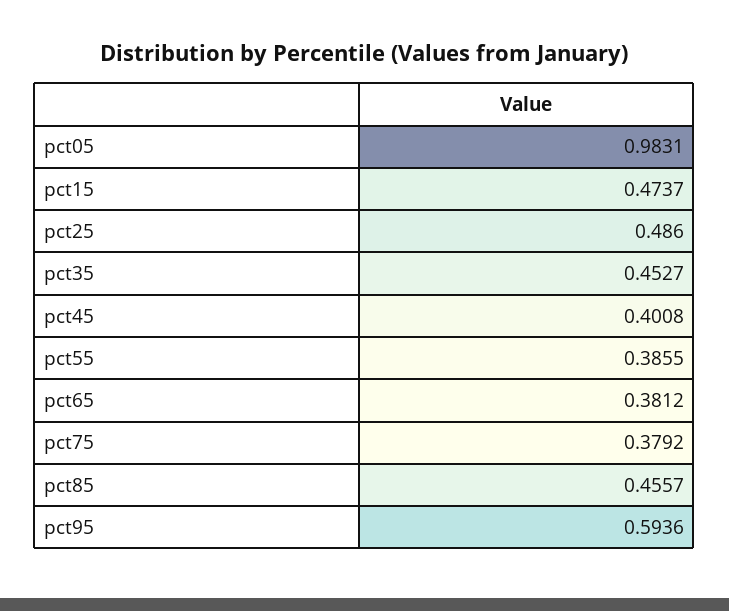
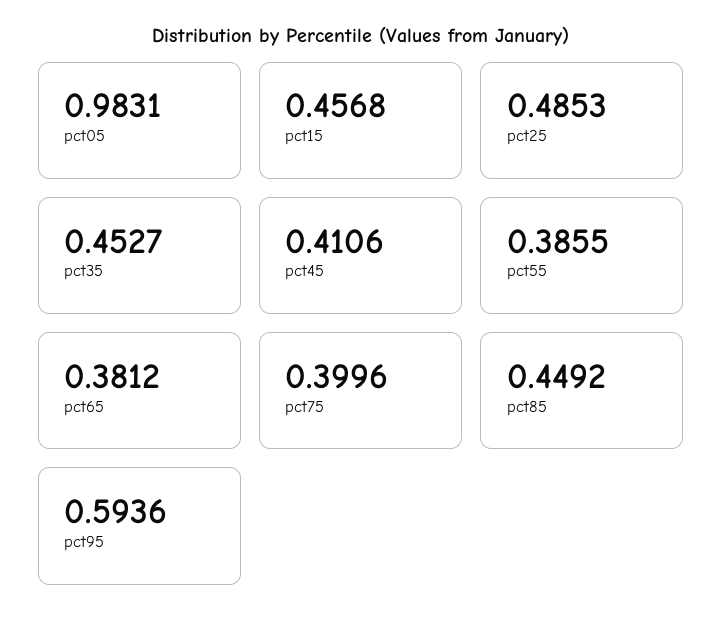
  {
    "pct05": 0.9831,
-   "pct15": 0.4737,
+   "pct15": 0.4568,
-   "pct25": 0.486,
+   "pct25": 0.4853,
    "pct35": 0.4527,
-   "pct45": 0.4008,
+   "pct45": 0.4106,
    "pct55": 0.3855,
    "pct65": 0.3812,
-   "pct75": 0.3792,
+   "pct75": 0.3996,
-   "pct85": 0.4557,
+   "pct85": 0.4492,
    "pct95": 0.5936
  }

